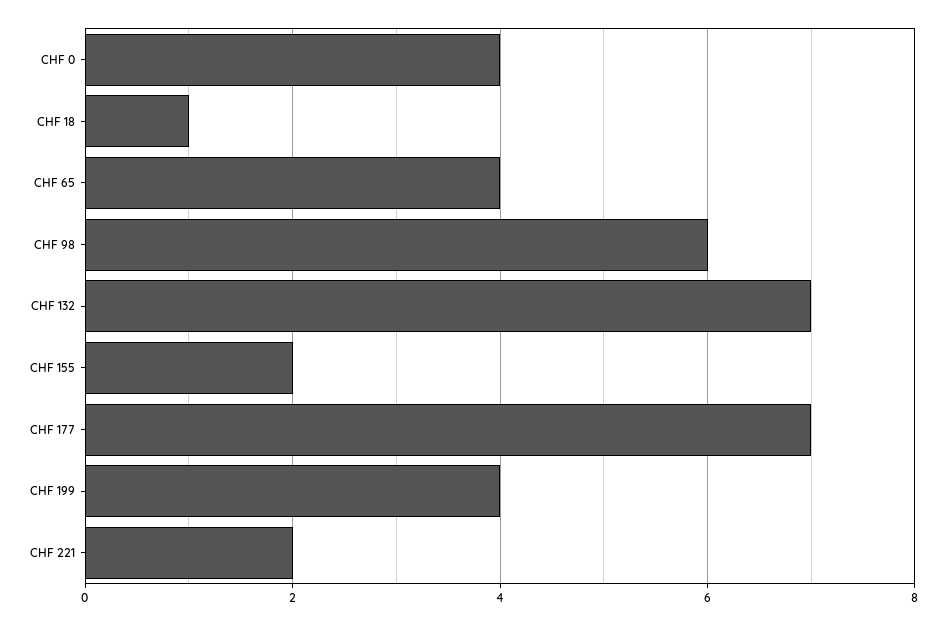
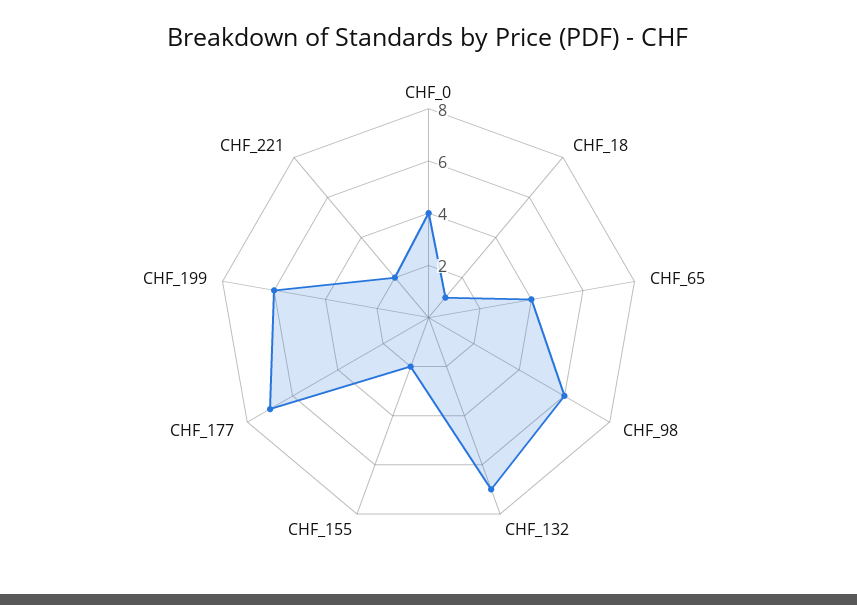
  {
    "CHF 0": 4,
    "CHF 18": 1,
    "CHF 65": 4,
    "CHF 98": 6,
    "CHF 132": 7,
    "CHF 155": 2,
    "CHF 177": 7,
-   "CHF 199": 4,
+   "CHF 199": 6,
    "CHF 221": 2
  }

